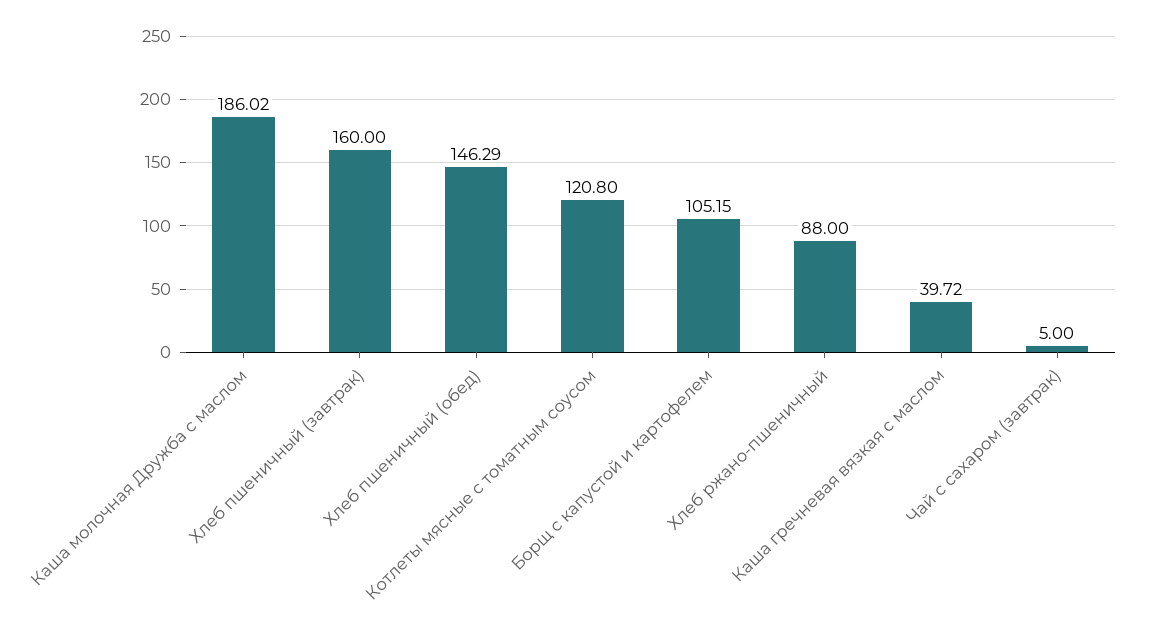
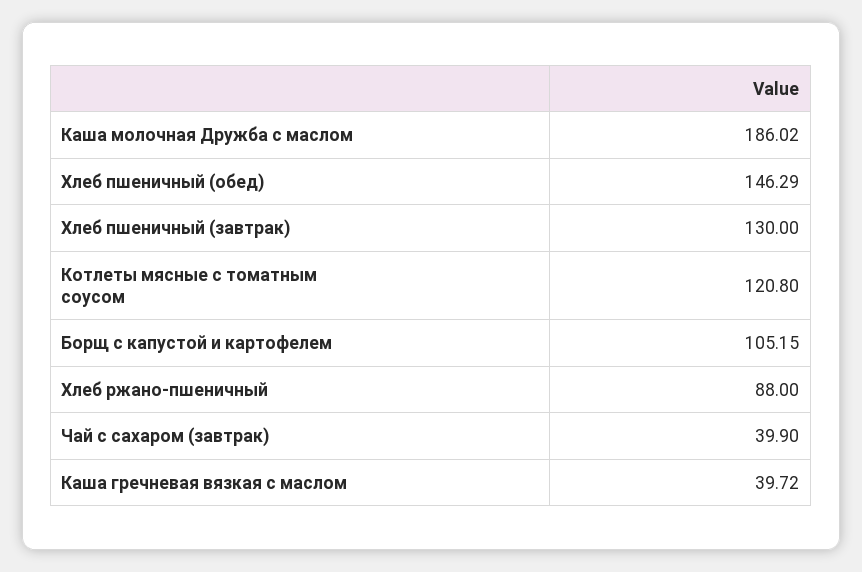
  {
    "Каша молочная Дружба с маслом": 186.02,
-   "Хлеб пшеничный (завтрак)": 160,
+   "Хлеб пшеничный (завтрак)": 130,
    "Хлеб пшеничный (обед)": 146.29,
    "Котлеты мясные с томатным соусом": 120.8,
    "Борщ с капустой и картофелем": 105.15,
    "Хлеб ржано-пшеничный": 88,
    "Каша гречневая вязкая с маслом": 39.72,
-   "Чай с сахаром (завтрак)": 5
+   "Чай с сахаром (завтрак)": 39.9
  }

